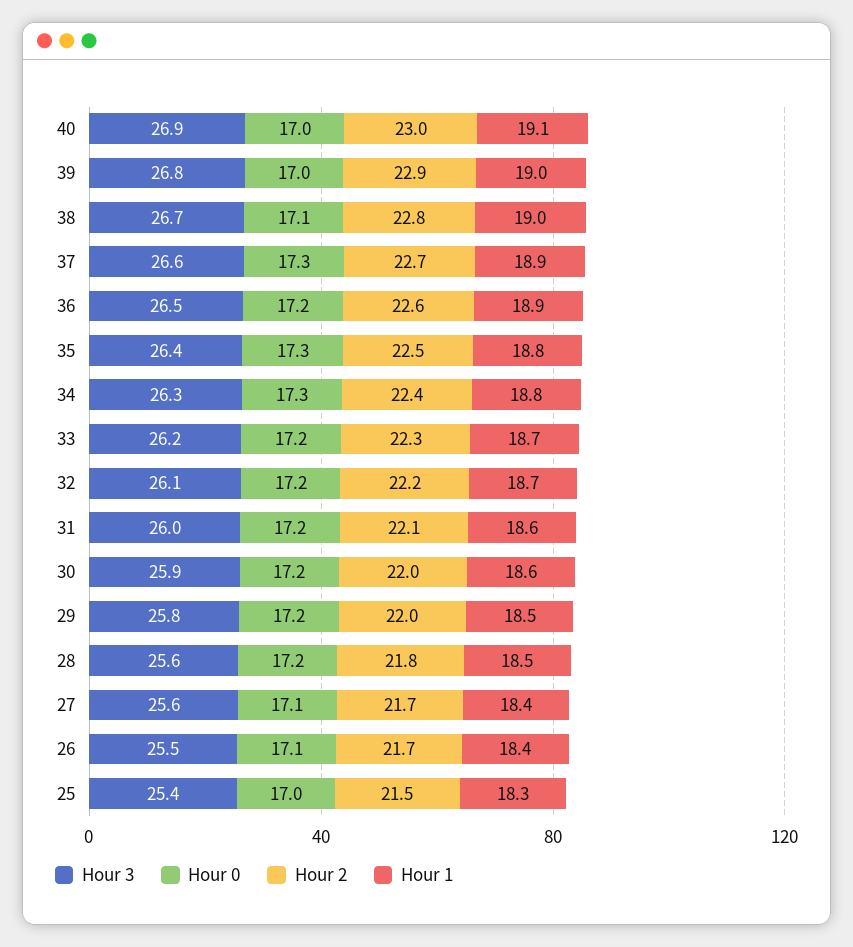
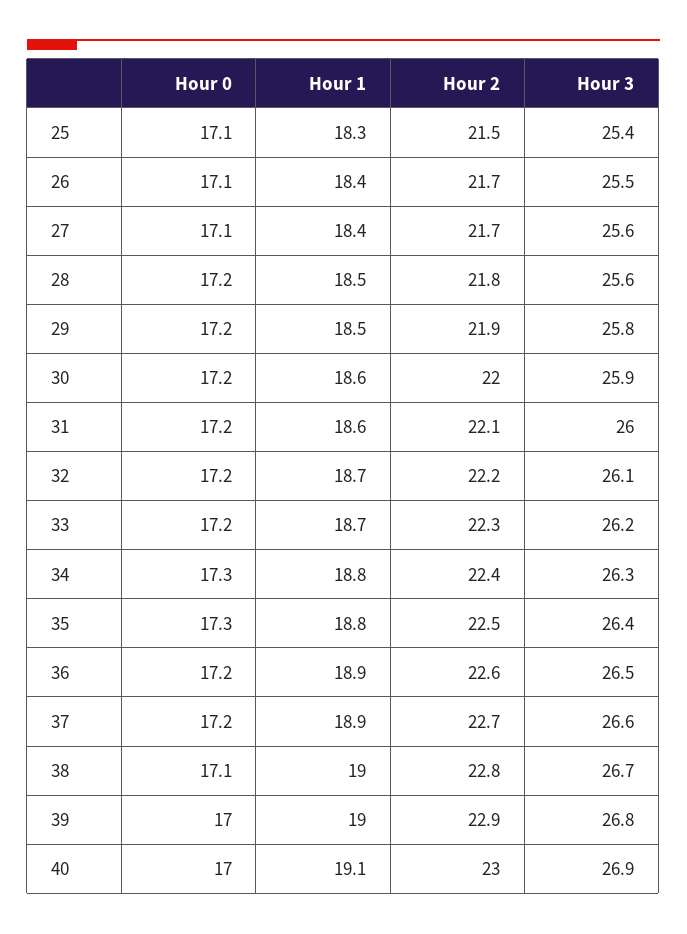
  {
    "Hour 3": {
      "40": 26.9,
      "39": 26.8,
      "38": 26.7,
      "37": 26.6,
      "36": 26.5,
      "35": 26.4,
      "34": 26.3,
      "33": 26.2,
      "32": 26.1,
      "31": 26,
      "30": 25.9,
      "29": 25.8,
      "28": 25.6,
      "27": 25.6,
      "26": 25.5,
      "25": 25.4
    },
    "Hour 0": {
      "40": 17,
      "39": 17,
      "38": 17.1,
-     "37": 17.3,
+     "37": 17.2,
      "36": 17.2,
      "35": 17.3,
      "34": 17.3,
      "33": 17.2,
      "32": 17.2,
      "31": 17.2,
      "30": 17.2,
      "29": 17.2,
      "28": 17.2,
      "27": 17.1,
      "26": 17.1,
-     "25": 17
+     "25": 17.1
    },
    "Hour 2": {
      "40": 23,
      "39": 22.9,
      "38": 22.8,
      "37": 22.7,
      "36": 22.6,
      "35": 22.5,
      "34": 22.4,
      "33": 22.3,
      "32": 22.2,
      "31": 22.1,
      "30": 22,
-     "29": 22,
+     "29": 21.9,
      "28": 21.8,
      "27": 21.7,
      "26": 21.7,
      "25": 21.5
    },
    "Hour 1": {
      "40": 19.1,
      "39": 19,
      "38": 19,
      "37": 18.9,
      "36": 18.9,
      "35": 18.8,
      "34": 18.8,
      "33": 18.7,
      "32": 18.7,
      "31": 18.6,
      "30": 18.6,
      "29": 18.5,
      "28": 18.5,
      "27": 18.4,
      "26": 18.4,
      "25": 18.3
    }
  }

